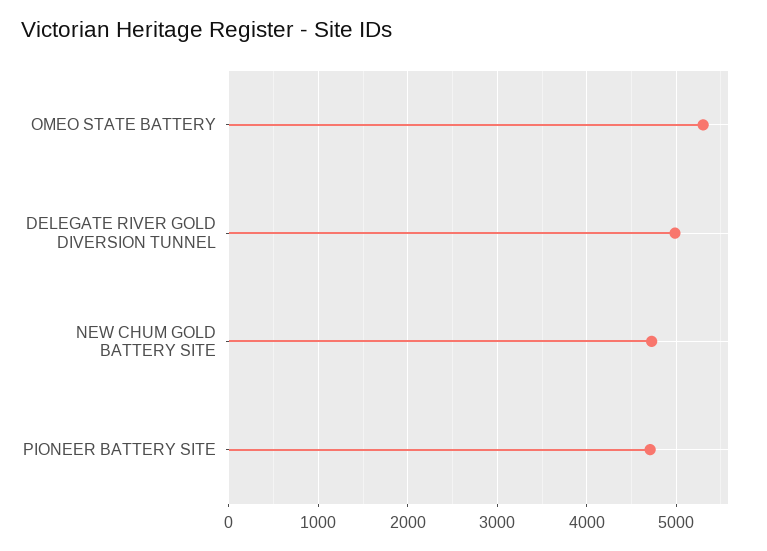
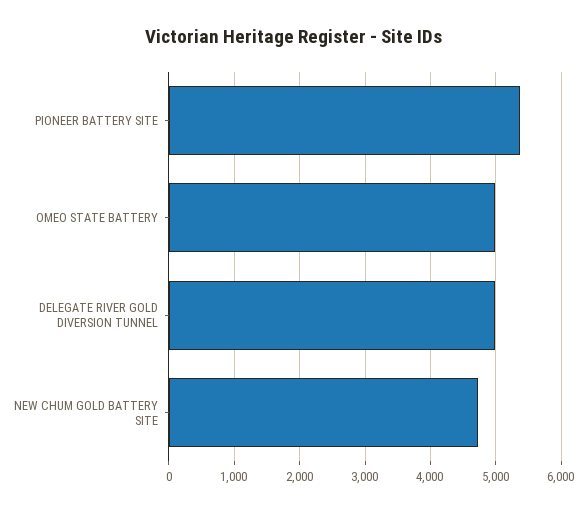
  {
-   "OMEO STATE BATTERY": 5300,
+   "OMEO STATE BATTERY": 5000,
    "DELEGATE RIVER GOLD DIVERSION TUNNEL": 5000,
    "NEW CHUM GOLD BATTERY SITE": 4700,
-   "PIONEER BATTERY SITE": 4700
+   "PIONEER BATTERY SITE": 5400
  }

